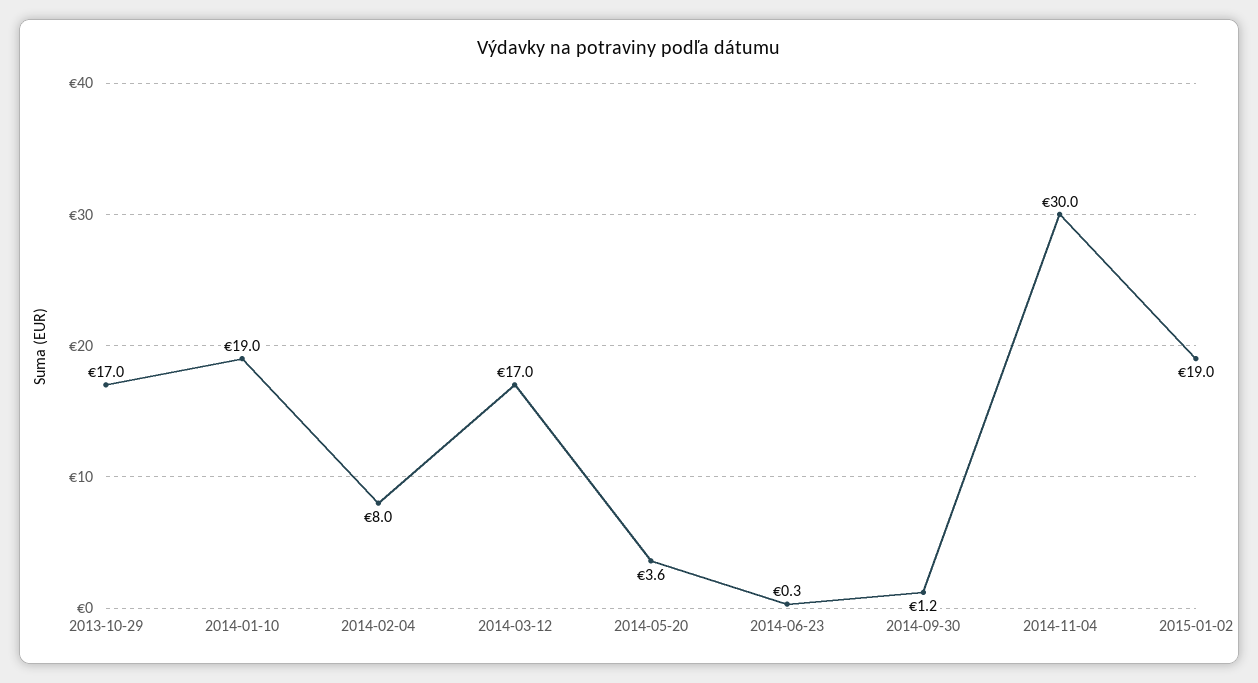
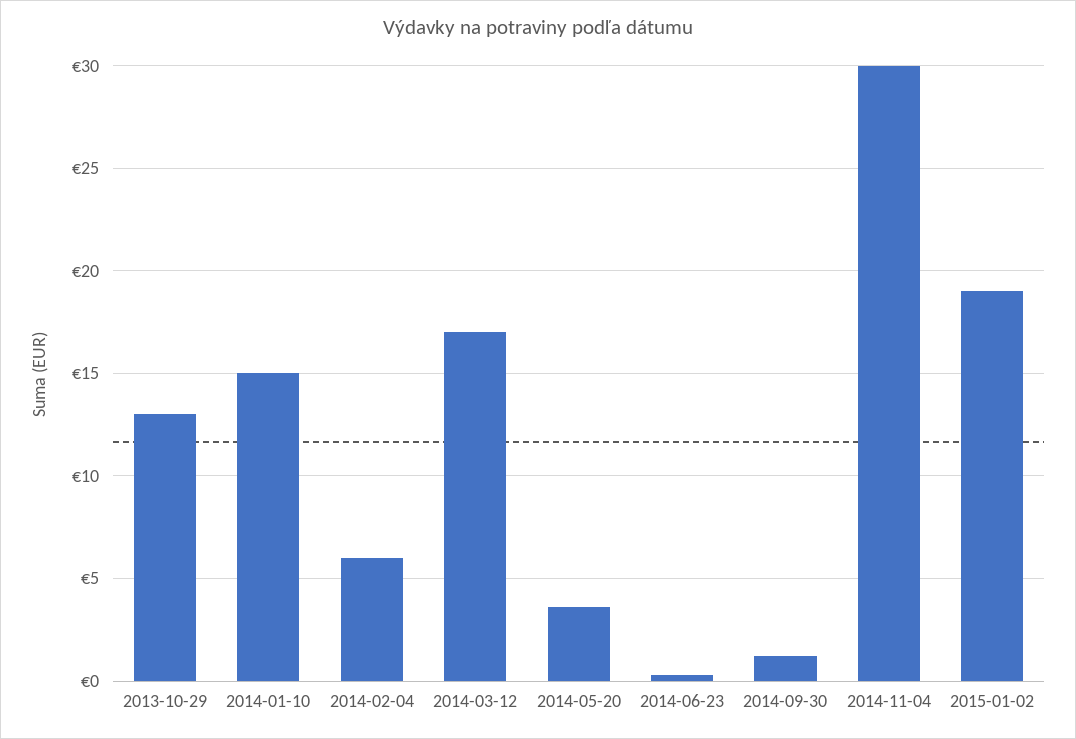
  {
-   "2013-10-29": 17,
+   "2013-10-29": 13,
-   "2014-01-10": 19,
+   "2014-01-10": 15,
-   "2014-02-04": 8,
+   "2014-02-04": 6,
    "2014-03-12": 17,
    "2014-05-20": 3.6,
    "2014-06-23": 0.3,
    "2014-09-30": 1.2,
    "2014-11-04": 30,
    "2015-01-02": 19
  }

